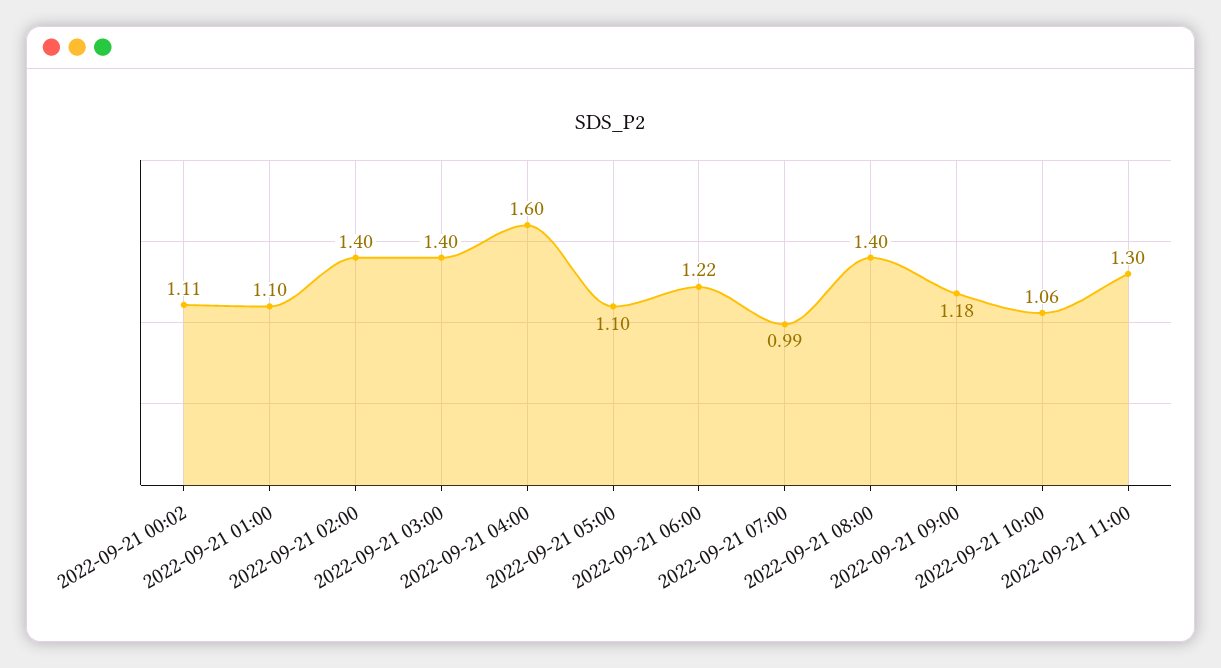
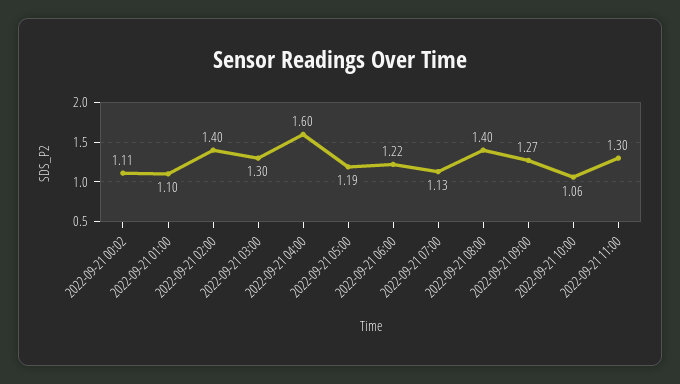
  {
    "2022-09-21 00:02": 1.11,
    "2022-09-21 01:00": 1.1,
    "2022-09-21 02:00": 1.4,
-   "2022-09-21 03:00": 1.4,
+   "2022-09-21 03:00": 1.3,
    "2022-09-21 04:00": 1.6,
-   "2022-09-21 05:00": 1.1,
+   "2022-09-21 05:00": 1.19,
    "2022-09-21 06:00": 1.22,
-   "2022-09-21 07:00": 0.99,
+   "2022-09-21 07:00": 1.13,
    "2022-09-21 08:00": 1.4,
-   "2022-09-21 09:00": 1.18,
+   "2022-09-21 09:00": 1.27,
    "2022-09-21 10:00": 1.06,
    "2022-09-21 11:00": 1.3
  }

